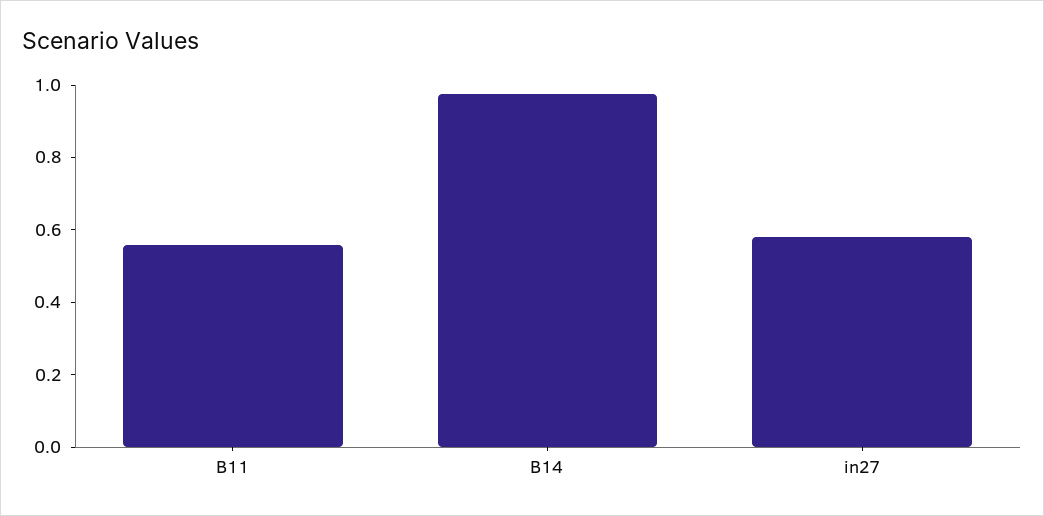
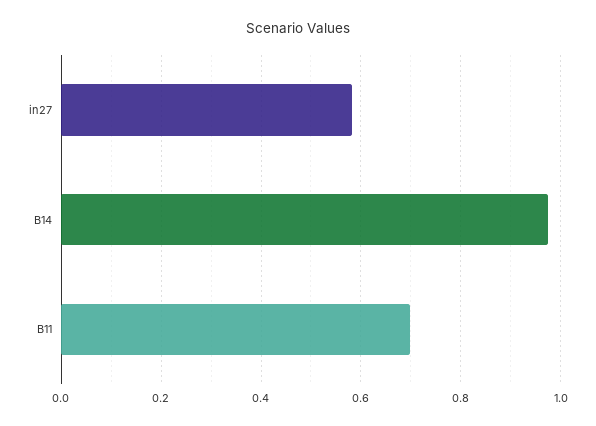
  {
-   "B11": 0.55,
+   "B11": 0.7,
    "B14": 0.98,
    "in27": 0.58
  }

